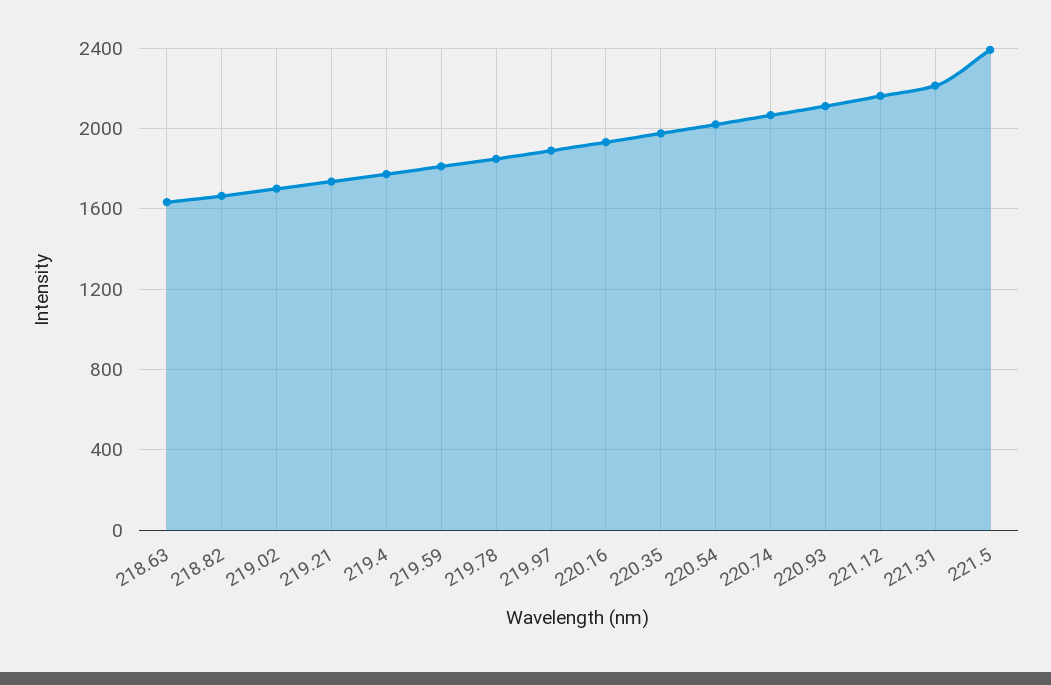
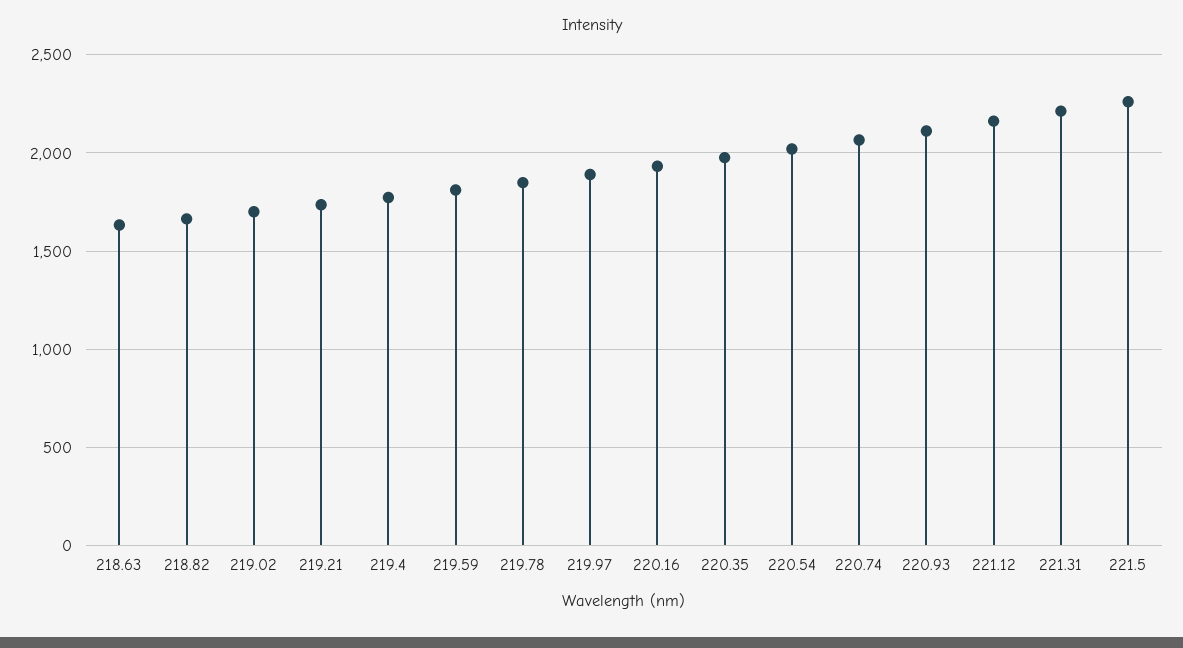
  {
    "218.63": 1650,
    "218.82": 1650,
    "219.02": 1700,
    "219.21": 1750,
    "219.4": 1750,
    "219.59": 1800,
    "219.78": 1850,
    "219.97": 1900,
    "220.16": 1950,
    "220.35": 2000,
    "220.54": 2000,
    "220.74": 2050,
    "220.93": 2100,
    "221.12": 2150,
    "221.31": 2200,
-   "221.5": 2400
+   "221.5": 2250
  }

